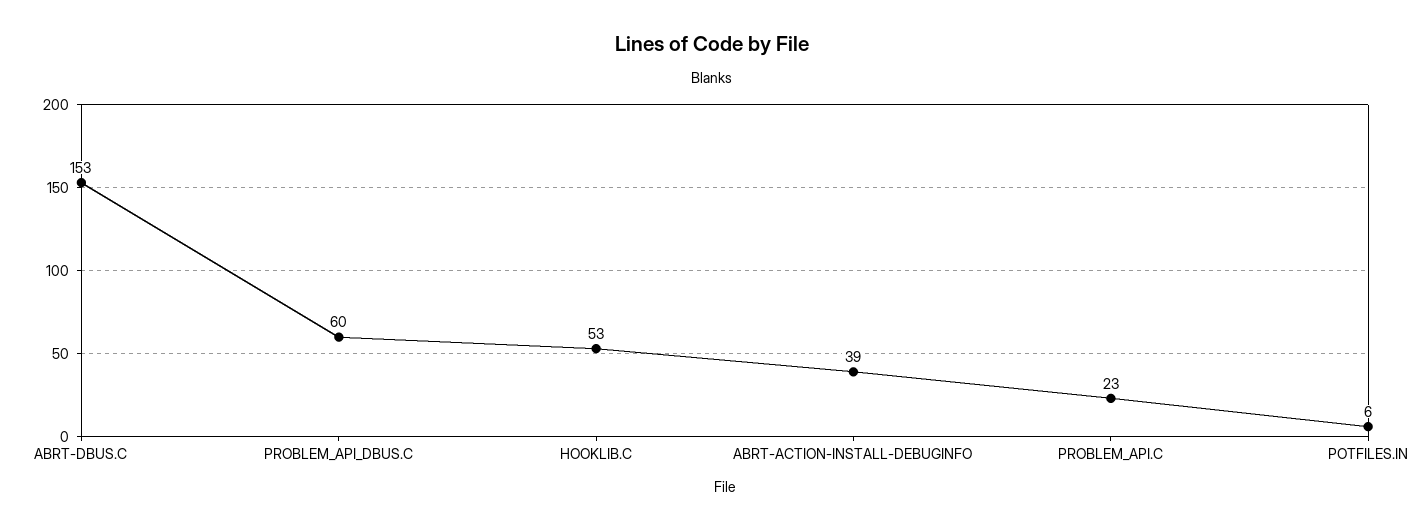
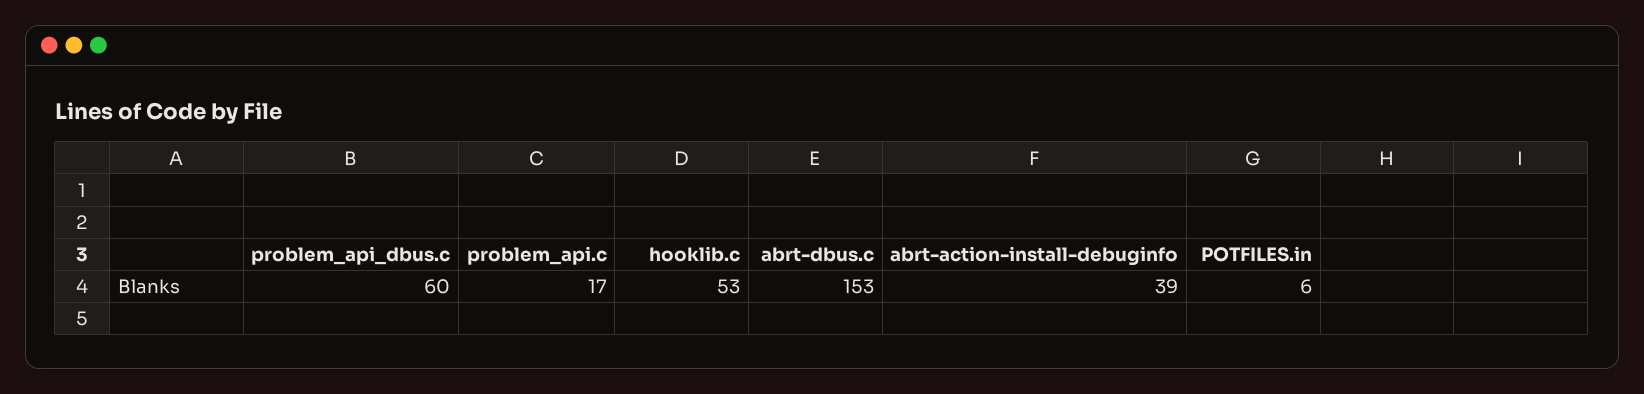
  {
    "ABRT-DBUS.C": 153,
    "PROBLEM_API_DBUS.C": 60,
    "HOOKLIB.C": 53,
    "ABRT-ACTION-INSTALL-DEBUGINFO": 39,
-   "PROBLEM_API.C": 23,
+   "PROBLEM_API.C": 17,
    "POTFILES.IN": 6
  }

